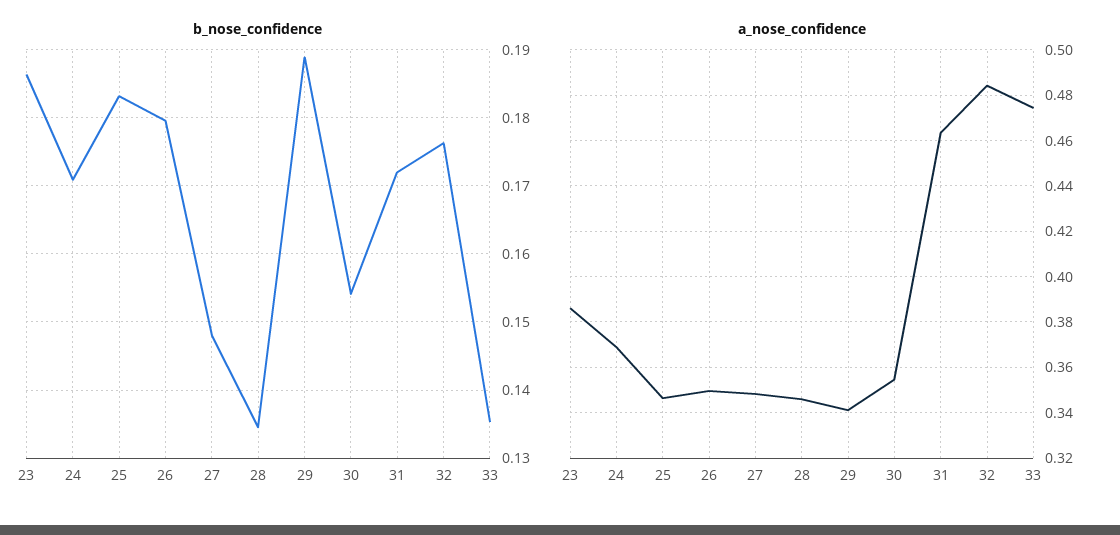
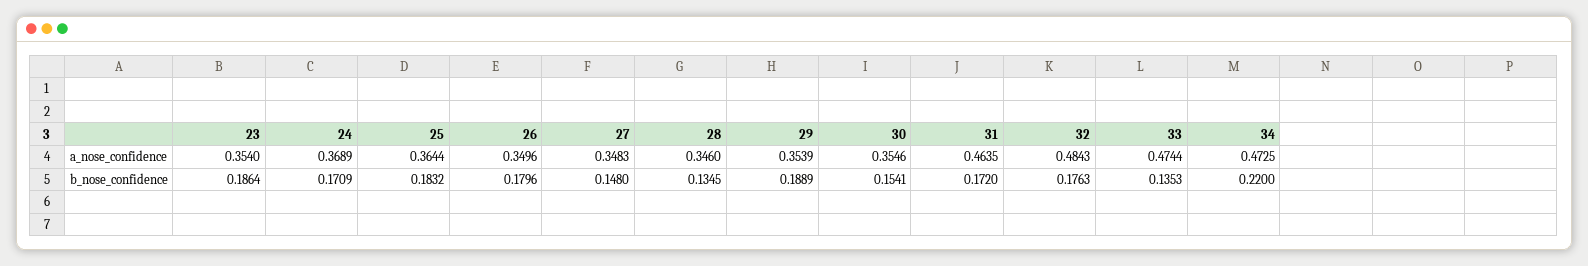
  {
    "b_nose_confidence": {
      "23": 0.1864,
      "24": 0.1709,
      "25": 0.1832,
      "26": 0.1796,
      "27": 0.148,
      "28": 0.1345,
      "29": 0.1889,
      "30": 0.1541,
      "31": 0.172,
      "32": 0.1763,
-     "33": 0.1353
+     "33": 0.1353,
+     "34": 0.22
    },
    "a_nose_confidence": {
-     "23": 0.385,
+     "23": 0.354,
      "24": 0.3689,
-     "25": 0.345,
+     "25": 0.3644,
      "26": 0.3496,
      "27": 0.3483,
      "28": 0.346,
-     "29": 0.34,
+     "29": 0.3539,
      "30": 0.3546,
      "31": 0.4635,
      "32": 0.4843,
-     "33": 0.4744
+     "33": 0.4744,
+     "34": 0.4725
    }
  }

